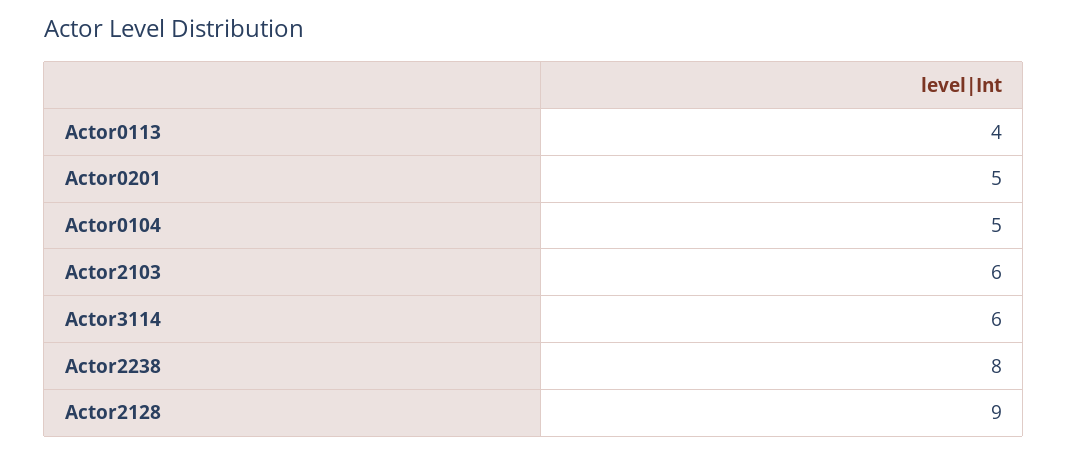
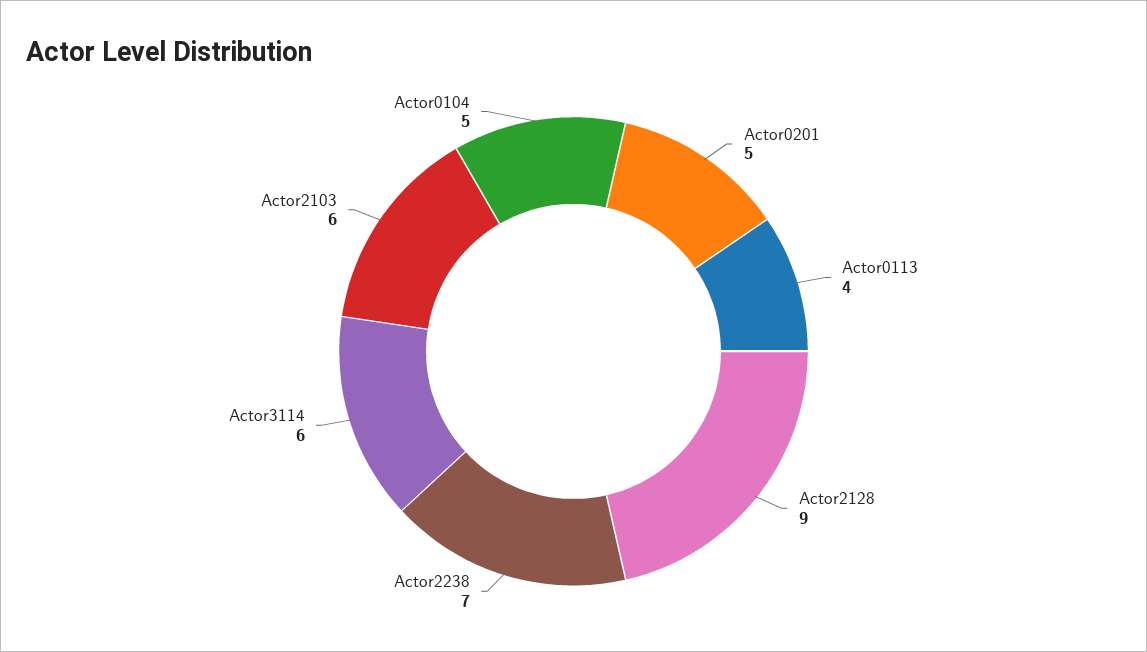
  {
    "Actor0113": 4,
    "Actor0201": 5,
    "Actor0104": 5,
    "Actor2103": 6,
    "Actor3114": 6,
-   "Actor2238": 8,
+   "Actor2238": 7,
    "Actor2128": 9
  }

